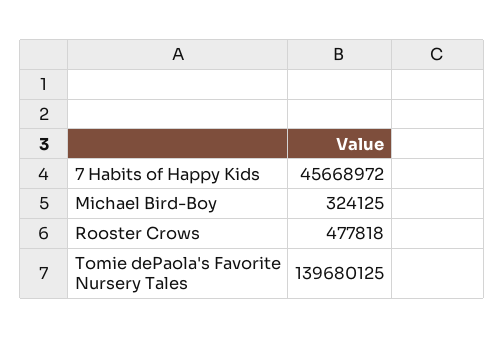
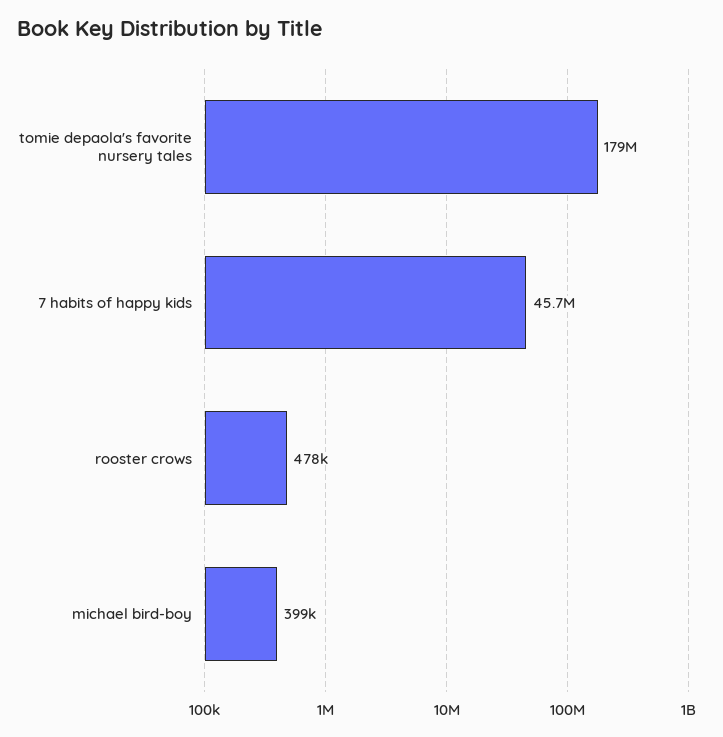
  {
    "7 Habits of Happy Kids": 45668972,
-   "Michael Bird-Boy": 324125,
+   "Michael Bird-Boy": 399000,
    "Rooster Crows": 477818,
-   "Tomie dePaola's Favorite Nursery Tales": 139680125
+   "Tomie dePaola's Favorite Nursery Tales": 179000000
  }

